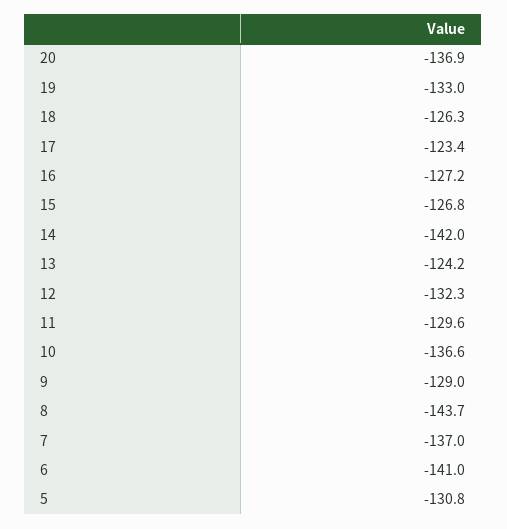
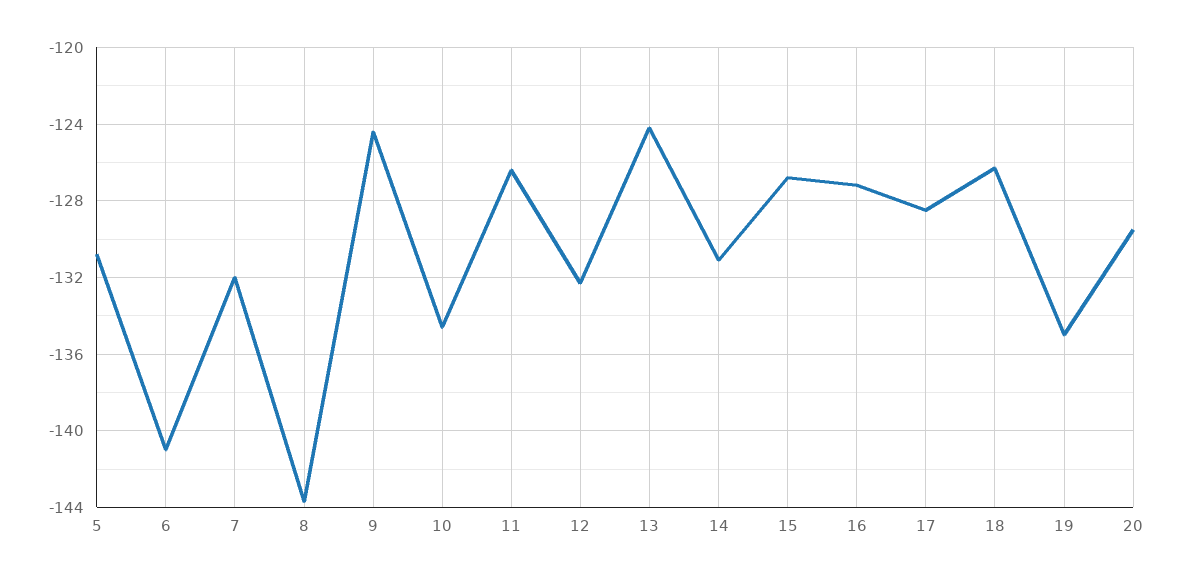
  {
-   "20": -136.9,
+   "20": -129.5,
-   "19": -133,
+   "19": -135,
    "18": -126.3,
-   "17": -123.4,
+   "17": -128.5,
    "16": -127.2,
    "15": -126.8,
-   "14": -142,
+   "14": -131,
    "13": -124.2,
    "12": -132.3,
-   "11": -129.6,
+   "11": -126.5,
-   "10": -136.6,
+   "10": -134.5,
-   "9": -129,
+   "9": -124.5,
    "8": -143.7,
-   "7": -137,
+   "7": -132,
    "6": -141,
    "5": -130.8
  }

